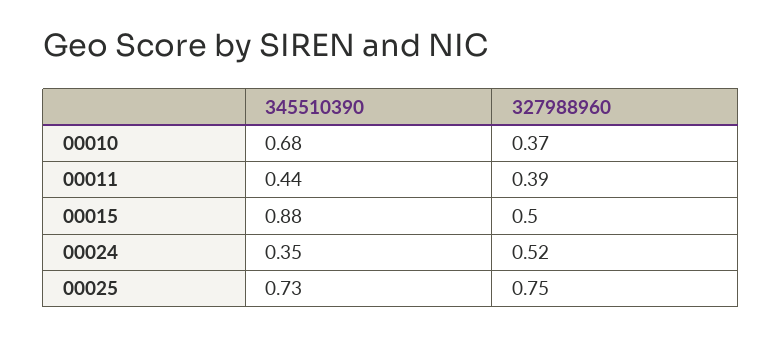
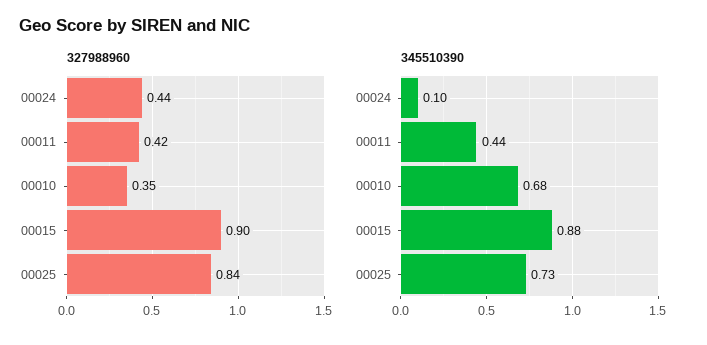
  {
    "345510390": {
      "00010": 0.68,
      "00011": 0.44,
      "00015": 0.88,
-     "00024": 0.35,
+     "00024": 0.1,
      "00025": 0.73
    },
    "327988960": {
-     "00010": 0.37,
+     "00010": 0.35,
-     "00011": 0.39,
+     "00011": 0.42,
-     "00015": 0.5,
+     "00015": 0.9,
-     "00024": 0.52,
+     "00024": 0.44,
-     "00025": 0.75
+     "00025": 0.84
    }
  }

